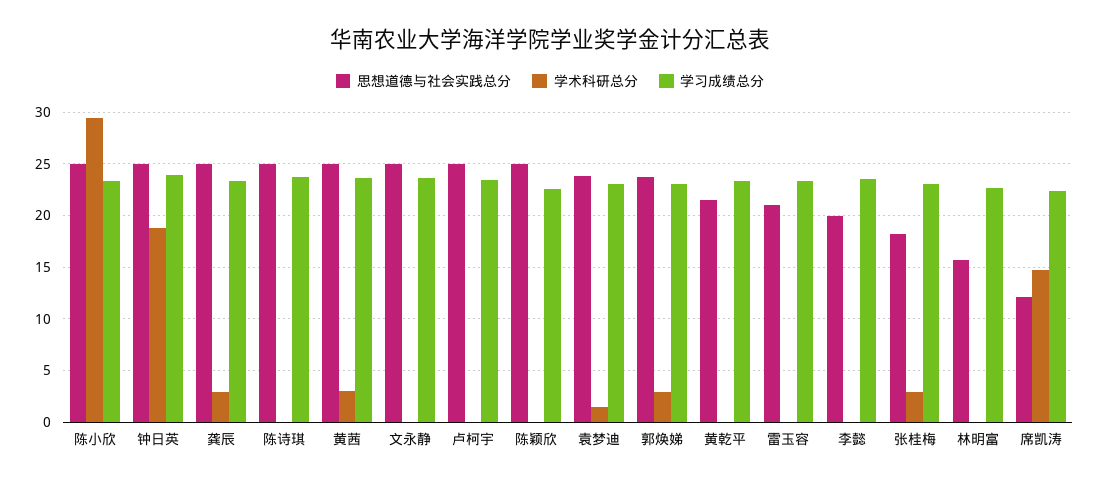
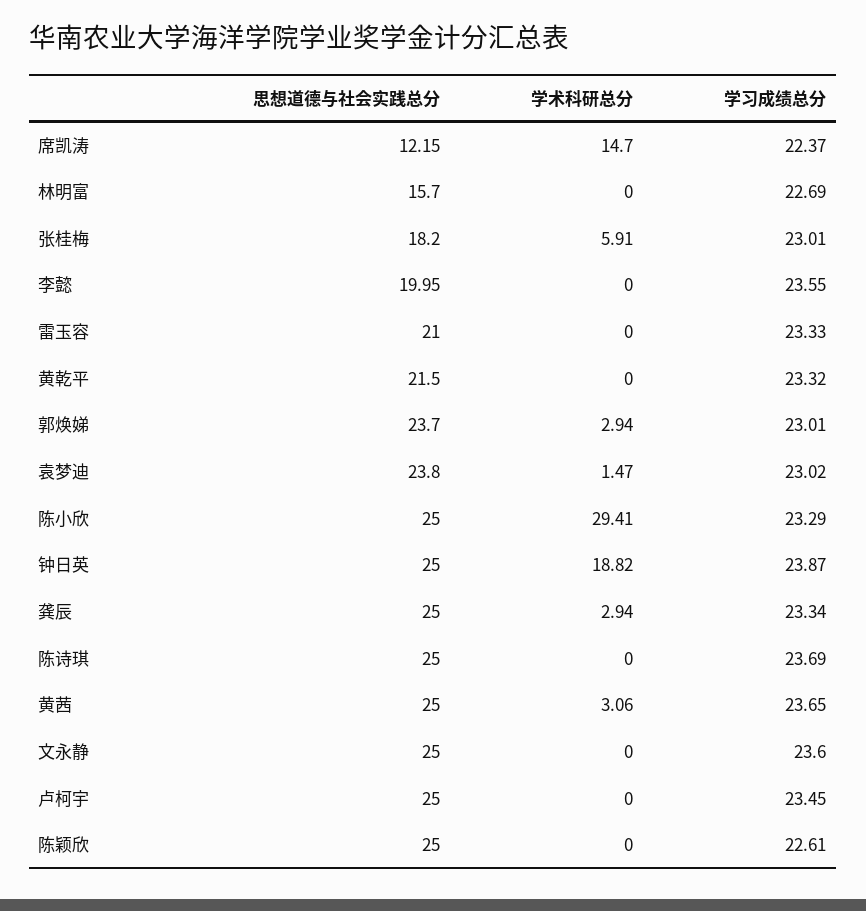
  {
    "思想道德与社会实践总分": {
      "陈小欣": 25,
      "钟日英": 25,
      "龚辰": 25,
      "陈诗琪": 25,
      "黄茜": 25,
      "文永静": 25,
      "卢柯宇": 25,
      "陈颖欣": 25,
      "袁梦迪": 23.8,
      "郭焕娣": 23.7,
      "黄乾平": 21.5,
      "雷玉容": 21,
      "李懿": 19.95,
      "张桂梅": 18.2,
      "林明富": 15.7,
      "席凯涛": 12.15
    },
    "学术科研总分": {
      "陈小欣": 29.41,
      "钟日英": 18.82,
      "龚辰": 2.94,
      "陈诗琪": 0,
      "黄茜": 3.06,
      "文永静": 0,
      "卢柯宇": 0,
      "陈颖欣": 0,
      "袁梦迪": 1.47,
      "郭焕娣": 2.94,
      "黄乾平": 0,
      "雷玉容": 0,
      "李懿": 0,
-     "张桂梅": 3,
+     "张桂梅": 5.91,
      "林明富": 0,
      "席凯涛": 14.7
    },
    "学习成绩总分": {
      "陈小欣": 23.29,
      "钟日英": 23.87,
      "龚辰": 23.34,
      "陈诗琪": 23.69,
      "黄茜": 23.65,
      "文永静": 23.6,
      "卢柯宇": 23.45,
      "陈颖欣": 22.61,
      "袁梦迪": 23.02,
      "郭焕娣": 23.01,
      "黄乾平": 23.32,
      "雷玉容": 23.33,
      "李懿": 23.55,
      "张桂梅": 23.01,
      "林明富": 22.69,
      "席凯涛": 22.37
    }
  }

